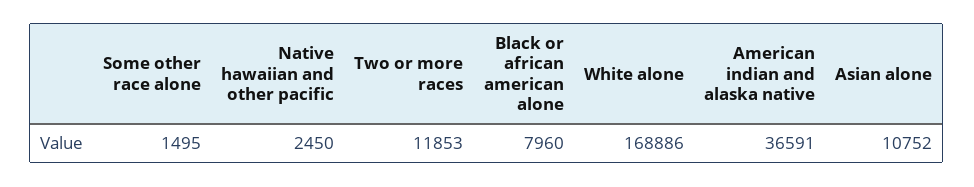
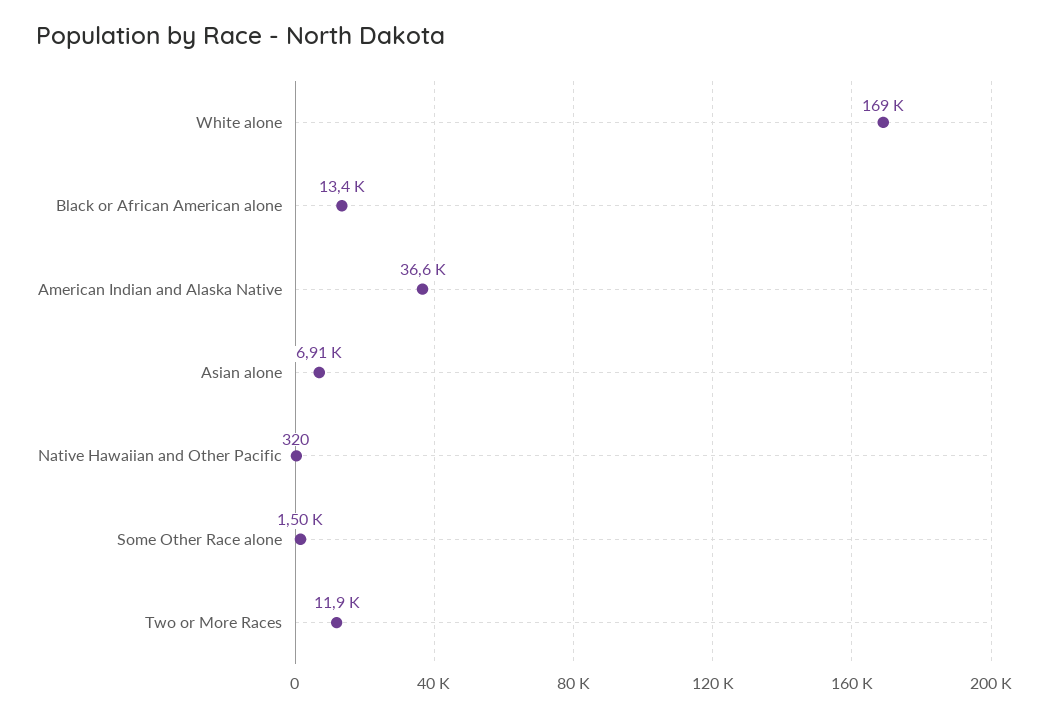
  {
    "Some other race alone": 1495,
-   "Native hawaiian and other pacific": 2450,
+   "Native hawaiian and other pacific": 320,
    "Two or more races": 11853,
-   "Black or african american alone": 7960,
+   "Black or african american alone": 13400,
    "White alone": 168886,
    "American indian and alaska native": 36591,
-   "Asian alone": 10752
+   "Asian alone": 6910
  }

